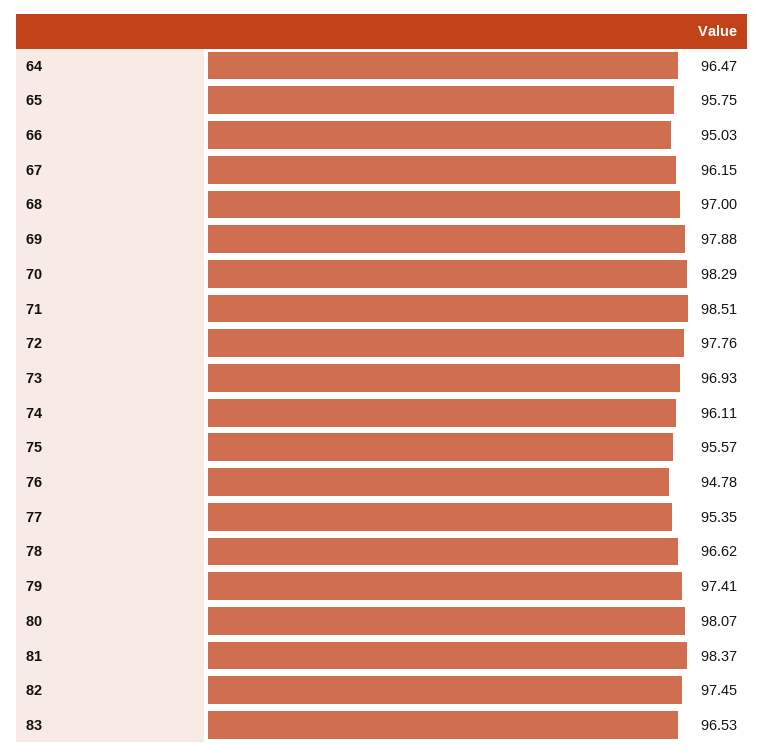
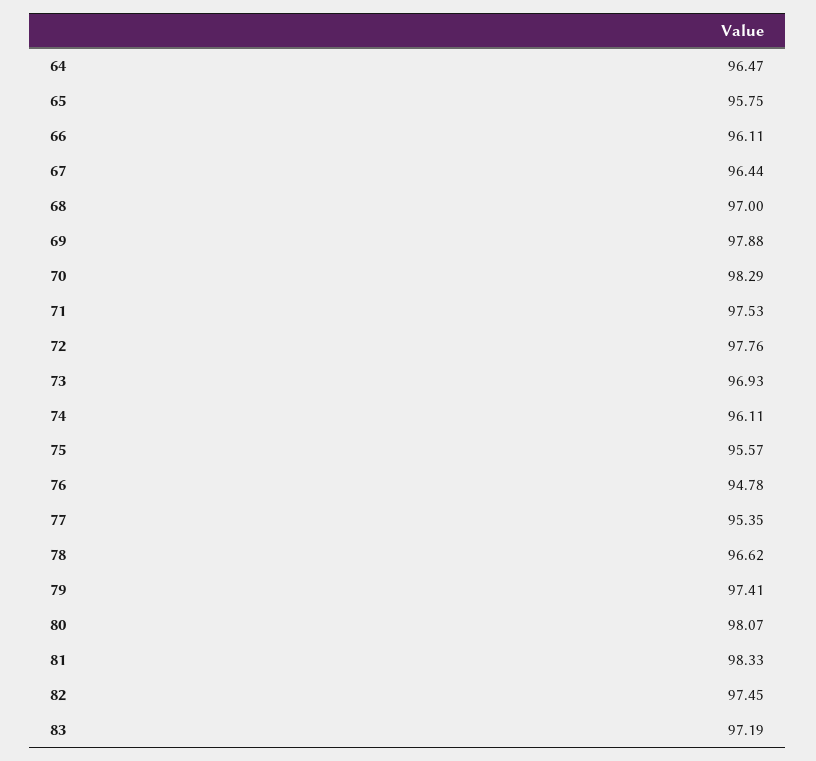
  {
    "64": 96.47,
    "65": 95.75,
-   "66": 95.03,
+   "66": 96.11,
-   "67": 96.15,
+   "67": 96.44,
    "68": 97,
    "69": 97.88,
    "70": 98.29,
-   "71": 98.51,
+   "71": 97.53,
    "72": 97.76,
    "73": 96.93,
    "74": 96.11,
    "75": 95.57,
    "76": 94.78,
    "77": 95.35,
    "78": 96.62,
    "79": 97.41,
    "80": 98.07,
-   "81": 98.37,
+   "81": 98.33,
    "82": 97.45,
-   "83": 96.53
+   "83": 97.19
  }

